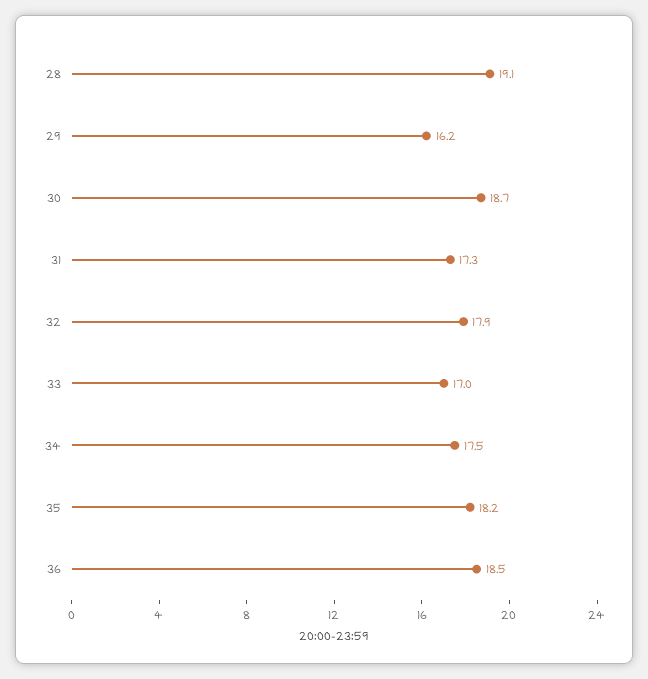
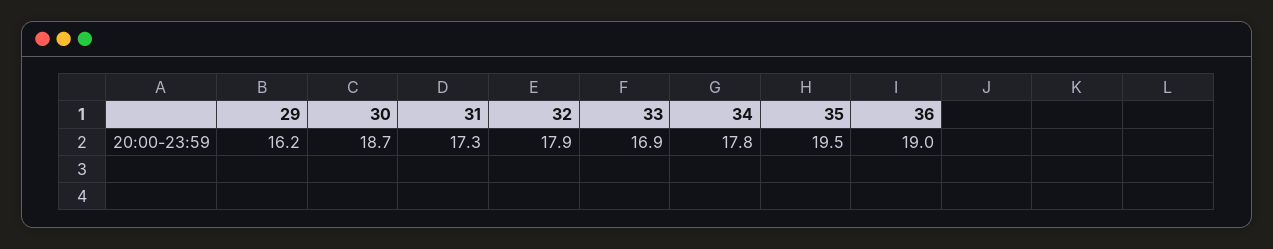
  {
-   "28": 19.1,
    "29": 16.2,
    "30": 18.7,
    "31": 17.3,
    "32": 17.9,
-   "33": 17,
+   "33": 16.9,
-   "34": 17.5,
+   "34": 17.8,
-   "35": 18.2,
+   "35": 19.5,
-   "36": 18.5
+   "36": 19
  }

